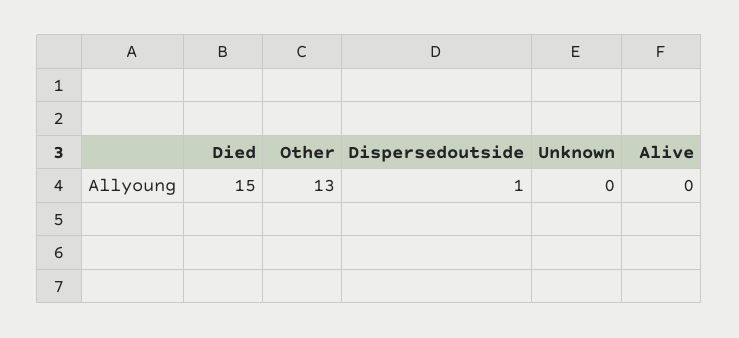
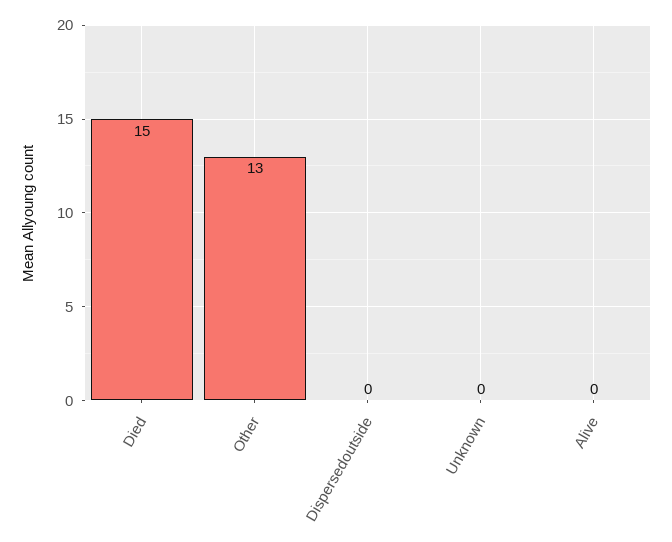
  {
    "Died": 15,
    "Other": 13,
-   "Dispersedoutside": 1,
+   "Dispersedoutside": 0,
    "Unknown": 0,
    "Alive": 0
  }

